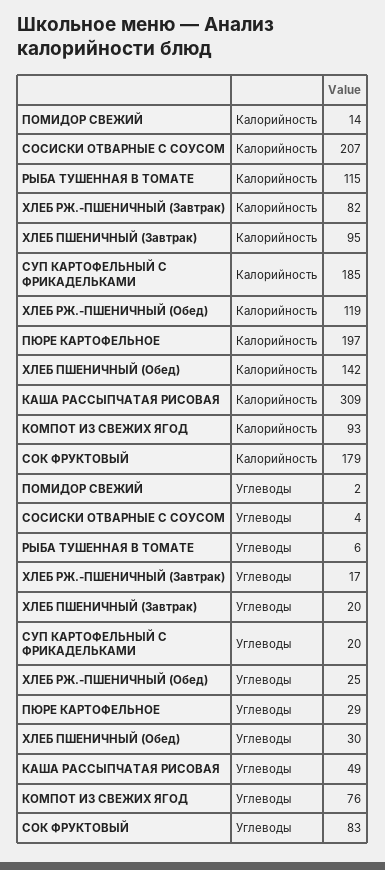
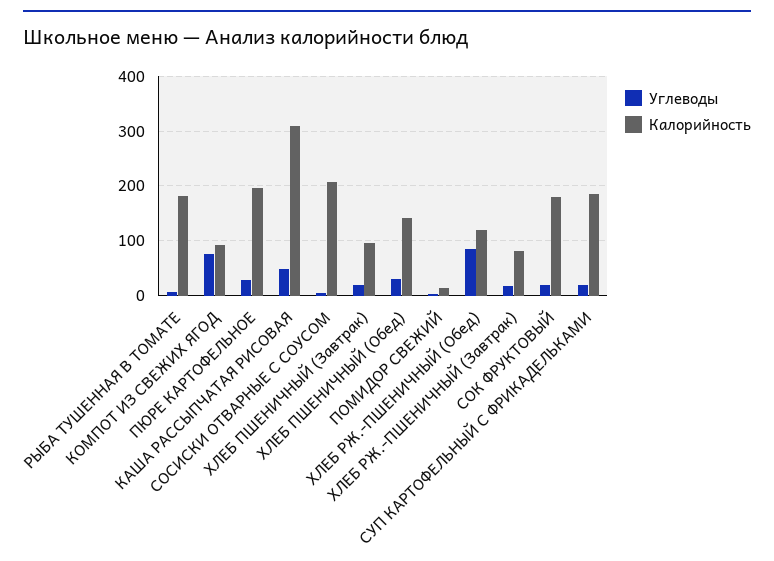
  {
    "Калорийность": {
      "ПОМИДОР СВЕЖИЙ": 14,
      "СОСИСКИ ОТВАРНЫЕ С СОУСОМ": 207,
-     "РЫБА ТУШЕННАЯ В ТОМАТЕ": 115,
+     "РЫБА ТУШЕННАЯ В ТОМАТЕ": 180,
      "ХЛЕБ РЖ.-ПШЕНИЧНЫЙ (Завтрак)": 82,
      "ХЛЕБ ПШЕНИЧНЫЙ (Завтрак)": 95,
      "СУП КАРТОФЕЛЬНЫЙ С ФРИКАДЕЛЬКАМИ": 185,
      "ХЛЕБ РЖ.-ПШЕНИЧНЫЙ (Обед)": 119,
      "ПЮРЕ КАРТОФЕЛЬНОЕ": 197,
      "ХЛЕБ ПШЕНИЧНЫЙ (Обед)": 142,
      "КАША РАССЫПЧАТАЯ РИСОВАЯ": 309,
      "КОМПОТ ИЗ СВЕЖИХ ЯГОД": 93,
      "СОК ФРУКТОВЫЙ": 179
    },
    "Углеводы": {
      "ПОМИДОР СВЕЖИЙ": 2,
      "СОСИСКИ ОТВАРНЫЕ С СОУСОМ": 4,
      "РЫБА ТУШЕННАЯ В ТОМАТЕ": 6,
      "ХЛЕБ РЖ.-ПШЕНИЧНЫЙ (Завтрак)": 17,
      "ХЛЕБ ПШЕНИЧНЫЙ (Завтрак)": 20,
      "СУП КАРТОФЕЛЬНЫЙ С ФРИКАДЕЛЬКАМИ": 20,
-     "ХЛЕБ РЖ.-ПШЕНИЧНЫЙ (Обед)": 25,
+     "ХЛЕБ РЖ.-ПШЕНИЧНЫЙ (Обед)": 80,
      "ПЮРЕ КАРТОФЕЛЬНОЕ": 29,
      "ХЛЕБ ПШЕНИЧНЫЙ (Обед)": 30,
      "КАША РАССЫПЧАТАЯ РИСОВАЯ": 49,
      "КОМПОТ ИЗ СВЕЖИХ ЯГОД": 76,
-     "СОК ФРУКТОВЫЙ": 83
+     "СОК ФРУКТОВЫЙ": 20
    }
  }

